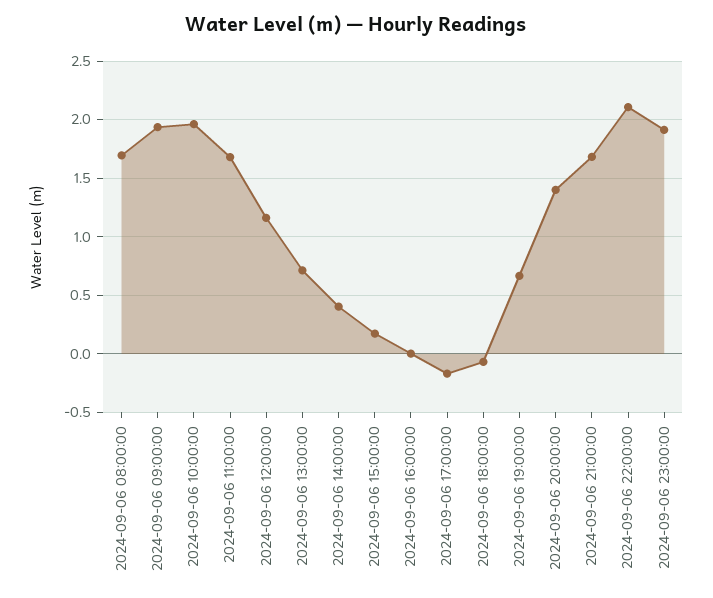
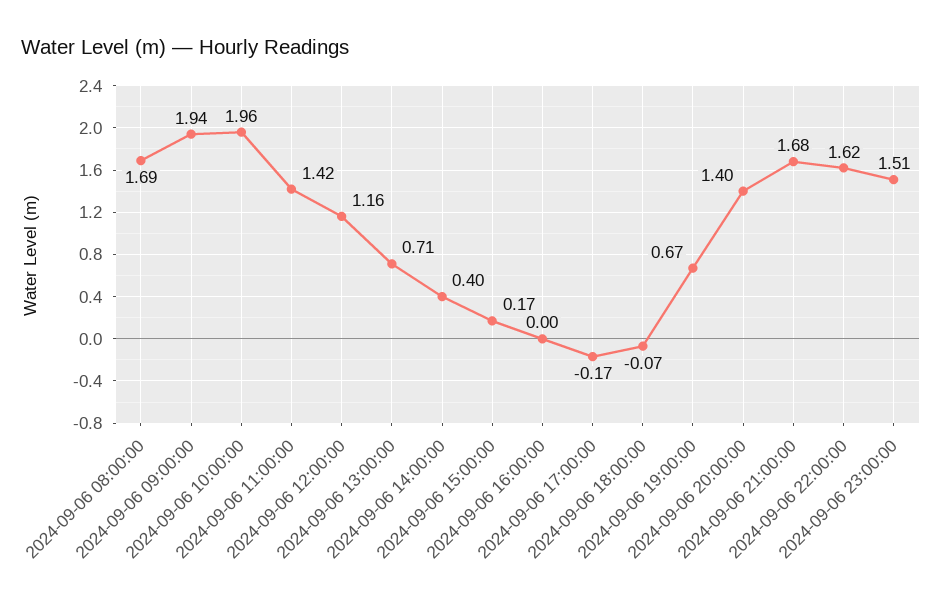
  {
    "2024-09-06 08:00:00": 1.69,
    "2024-09-06 09:00:00": 1.94,
    "2024-09-06 10:00:00": 1.96,
-   "2024-09-06 11:00:00": 1.7,
+   "2024-09-06 11:00:00": 1.42,
    "2024-09-06 12:00:00": 1.16,
    "2024-09-06 13:00:00": 0.71,
    "2024-09-06 14:00:00": 0.4,
    "2024-09-06 15:00:00": 0.17,
    "2024-09-06 16:00:00": 0,
    "2024-09-06 17:00:00": -0.17,
    "2024-09-06 18:00:00": -0.07,
    "2024-09-06 19:00:00": 0.67,
    "2024-09-06 20:00:00": 1.4,
    "2024-09-06 21:00:00": 1.68,
-   "2024-09-06 22:00:00": 2.1,
+   "2024-09-06 22:00:00": 1.62,
-   "2024-09-06 23:00:00": 1.9
+   "2024-09-06 23:00:00": 1.51
  }

